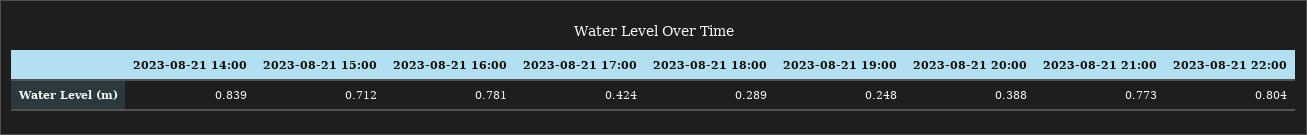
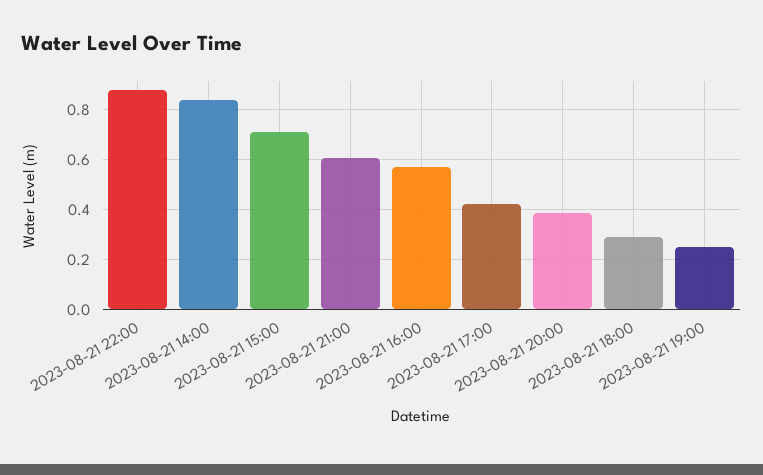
  {
    "2023-08-21 14:00": 0.839,
    "2023-08-21 15:00": 0.712,
-   "2023-08-21 16:00": 0.781,
+   "2023-08-21 16:00": 0.575,
    "2023-08-21 17:00": 0.424,
    "2023-08-21 18:00": 0.289,
    "2023-08-21 19:00": 0.248,
    "2023-08-21 20:00": 0.388,
-   "2023-08-21 21:00": 0.773,
+   "2023-08-21 21:00": 0.6,
-   "2023-08-21 22:00": 0.804
+   "2023-08-21 22:00": 0.875
  }

